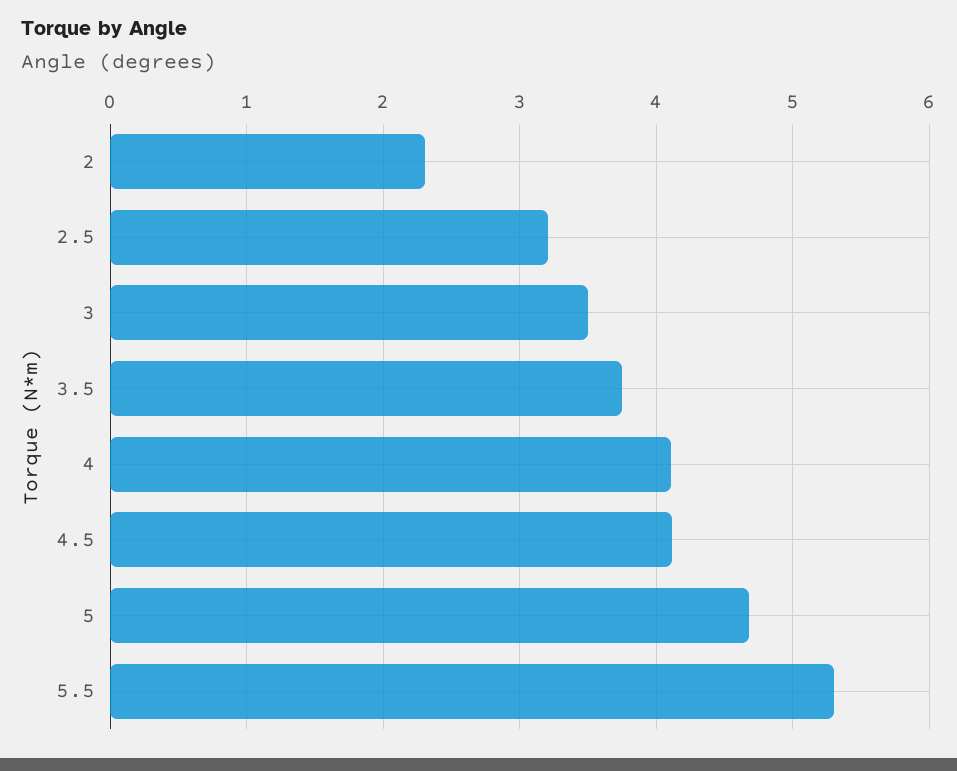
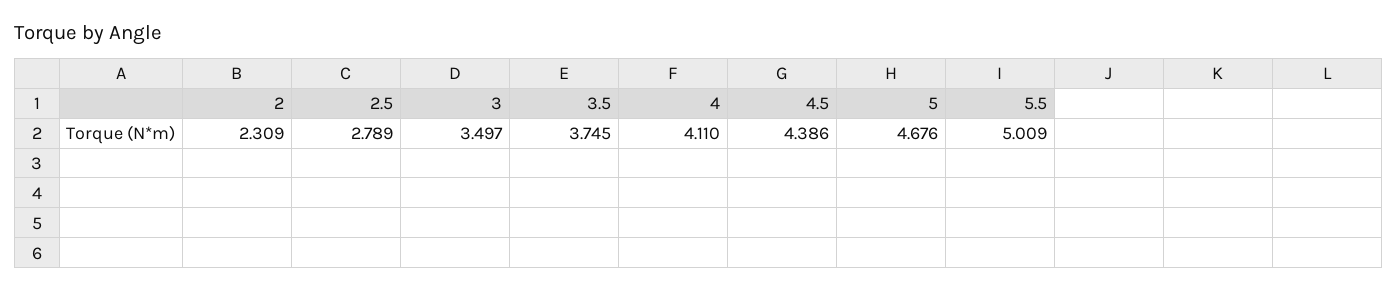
  {
    "2": 2.309,
-   "2.5": 3.2,
+   "2.5": 2.789,
    "3": 3.497,
    "3.5": 3.745,
    "4": 4.11,
-   "4.5": 4.1,
+   "4.5": 4.386,
    "5": 4.676,
-   "5.5": 5.3
+   "5.5": 5.009
  }

